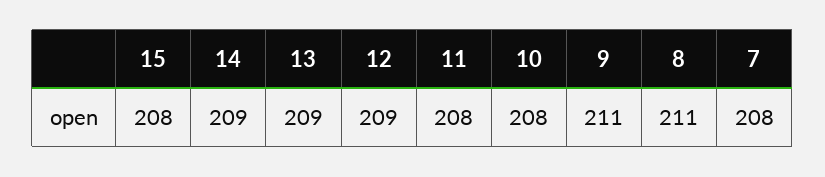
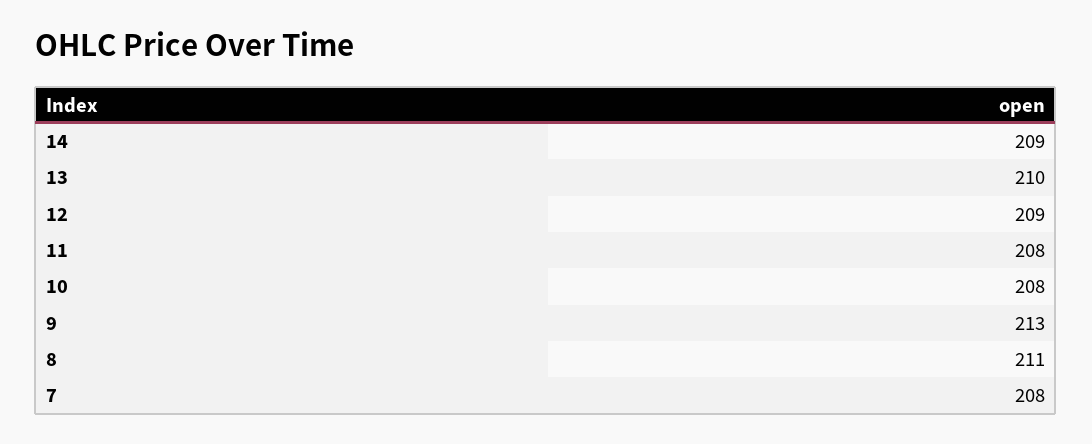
  {
-   "15": 208,
    "14": 209,
-   "13": 209,
+   "13": 210,
    "12": 209,
    "11": 208,
    "10": 208,
-   "9": 211,
+   "9": 213,
    "8": 211,
    "7": 208
  }

